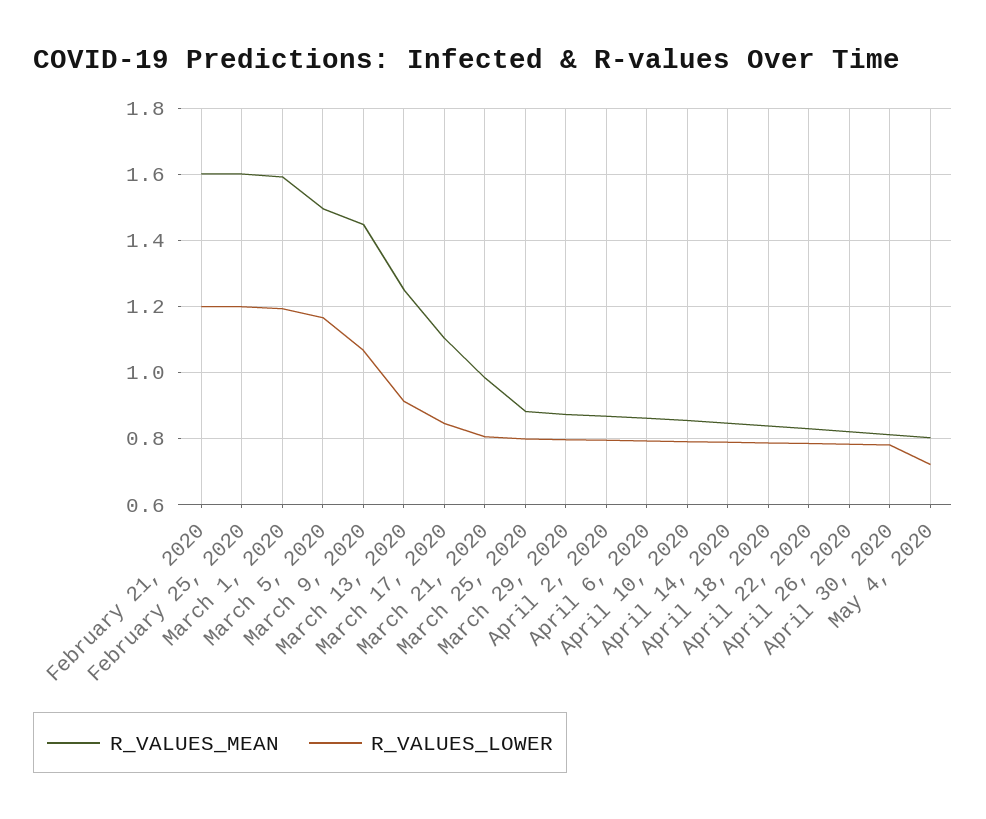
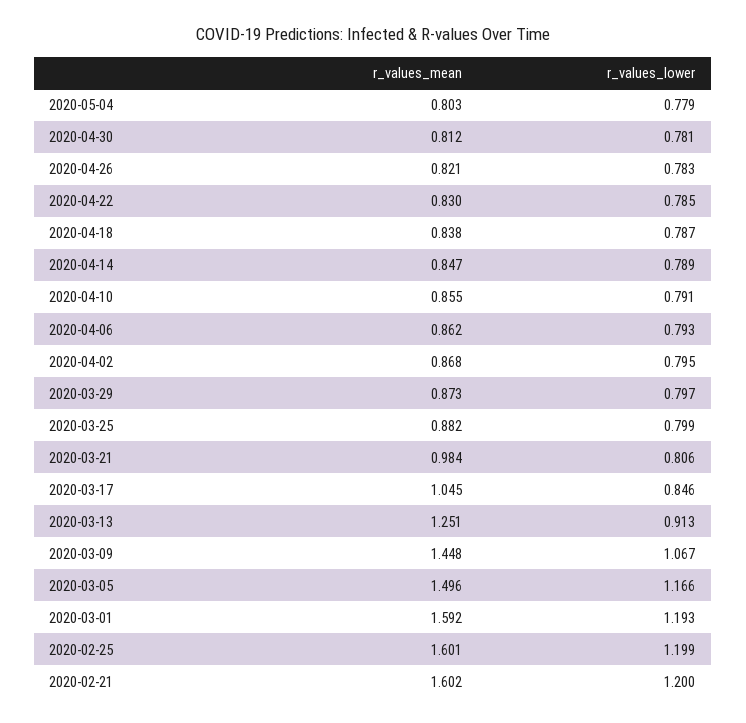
  {
    "R_VALUES_MEAN": {
      "February 21, 2020": 1.602,
      "February 25, 2020": 1.601,
      "March 1, 2020": 1.592,
      "March 5, 2020": 1.496,
      "March 9, 2020": 1.448,
      "March 13, 2020": 1.251,
-     "March 17, 2020": 1.1,
+     "March 17, 2020": 1.045,
      "March 21, 2020": 0.984,
      "March 25, 2020": 0.882,
      "March 29, 2020": 0.873,
      "April 2, 2020": 0.868,
      "April 6, 2020": 0.862,
      "April 10, 2020": 0.855,
      "April 14, 2020": 0.847,
      "April 18, 2020": 0.838,
      "April 22, 2020": 0.83,
      "April 26, 2020": 0.821,
      "April 30, 2020": 0.812,
      "May 4, 2020": 0.803
    },
    "R_VALUES_LOWER": {
      "February 21, 2020": 1.2,
      "February 25, 2020": 1.199,
      "March 1, 2020": 1.193,
      "March 5, 2020": 1.166,
      "March 9, 2020": 1.067,
      "March 13, 2020": 0.913,
      "March 17, 2020": 0.846,
      "March 21, 2020": 0.806,
      "March 25, 2020": 0.799,
      "March 29, 2020": 0.797,
      "April 2, 2020": 0.795,
      "April 6, 2020": 0.793,
      "April 10, 2020": 0.791,
      "April 14, 2020": 0.789,
      "April 18, 2020": 0.787,
      "April 22, 2020": 0.785,
      "April 26, 2020": 0.783,
      "April 30, 2020": 0.781,
-     "May 4, 2020": 0.72
+     "May 4, 2020": 0.779
    }
  }

